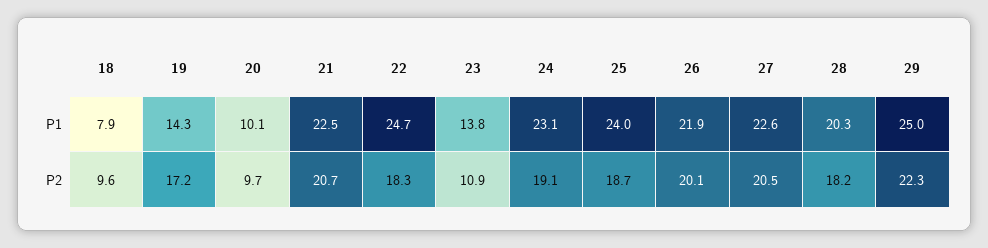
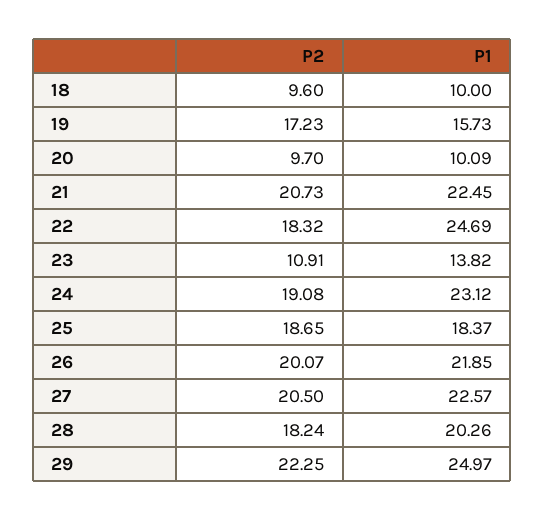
  {
    "18": {
-     "P1": 7.9,
+     "P1": 10,
      "P2": 9.6
    },
    "19": {
-     "P1": 14.3,
+     "P1": 15.73,
      "P2": 17.23
    },
    "20": {
      "P1": 10.09,
      "P2": 9.7
    },
    "21": {
      "P1": 22.45,
      "P2": 20.73
    },
    "22": {
      "P1": 24.69,
      "P2": 18.32
    },
    "23": {
      "P1": 13.82,
      "P2": 10.91
    },
    "24": {
      "P1": 23.12,
      "P2": 19.08
    },
    "25": {
-     "P1": 24,
+     "P1": 18.37,
      "P2": 18.65
    },
    "26": {
      "P1": 21.85,
      "P2": 20.07
    },
    "27": {
      "P1": 22.57,
      "P2": 20.5
    },
    "28": {
      "P1": 20.26,
      "P2": 18.24
    },
    "29": {
      "P1": 24.97,
      "P2": 22.25
    }
  }

